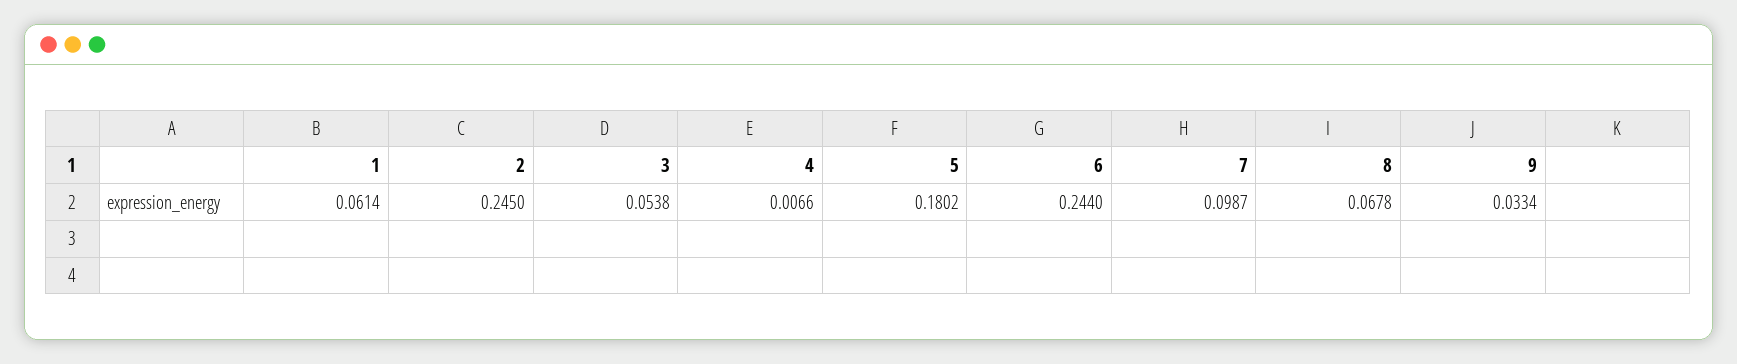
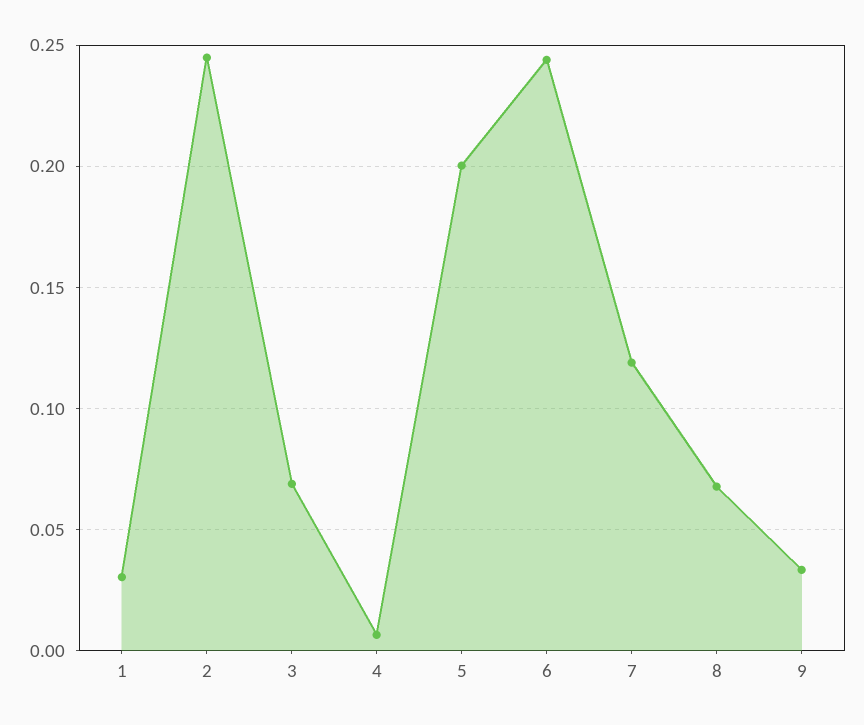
  {
-   "1": 0.0614,
+   "1": 0.03,
    "2": 0.245,
-   "3": 0.0538,
+   "3": 0.07,
    "4": 0.0066,
-   "5": 0.1802,
+   "5": 0.2,
    "6": 0.244,
-   "7": 0.0987,
+   "7": 0.12,
    "8": 0.0678,
    "9": 0.0334
  }

